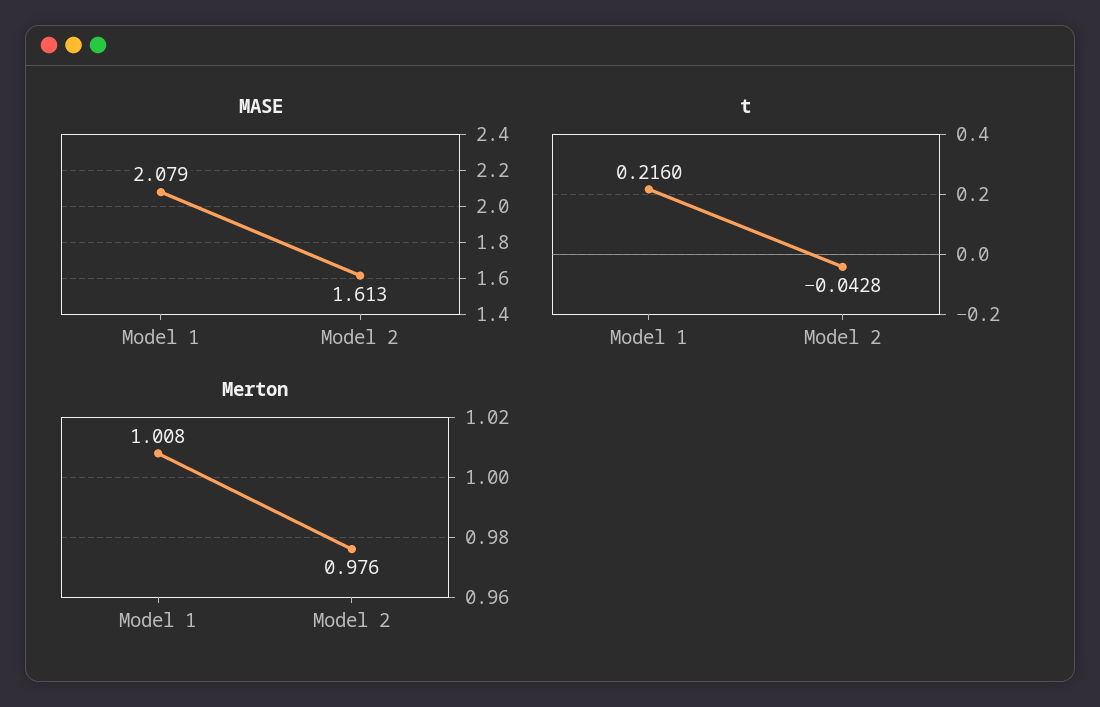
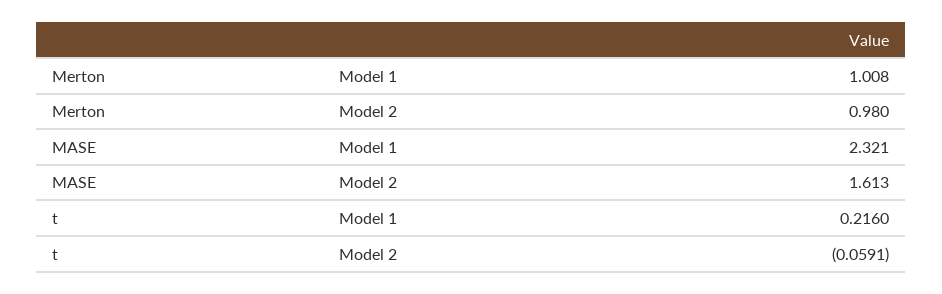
  {
    "MASE": {
-     "Model 1": 2.079,
+     "Model 1": 2.321,
      "Model 2": 1.613
    },
    "t": {
      "Model 1": 0.216,
-     "Model 2": -0.0428
+     "Model 2": -0.0591
    },
    "Merton": {
      "Model 1": 1.008,
-     "Model 2": 0.976
+     "Model 2": 0.98
    }
  }

